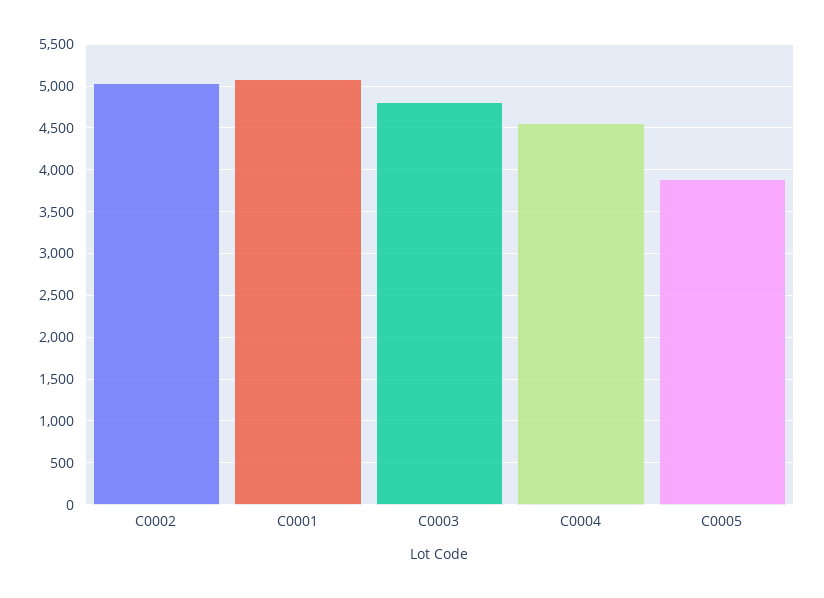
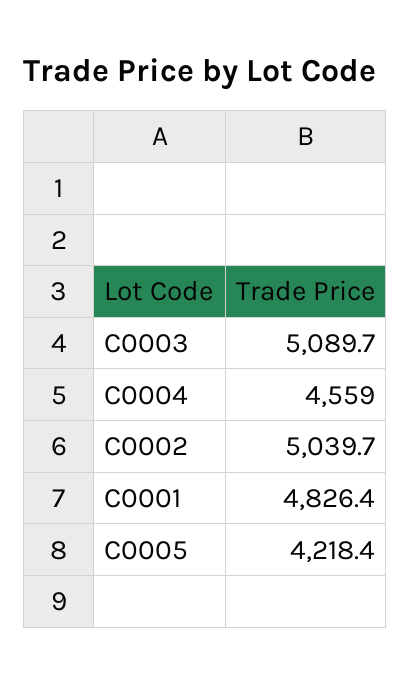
  {
    "C0002": 5039.7,
-   "C0001": 5100,
+   "C0001": 4826.4,
-   "C0003": 4800,
+   "C0003": 5089.7,
    "C0004": 4559,
-   "C0005": 3900
+   "C0005": 4218.4
  }

